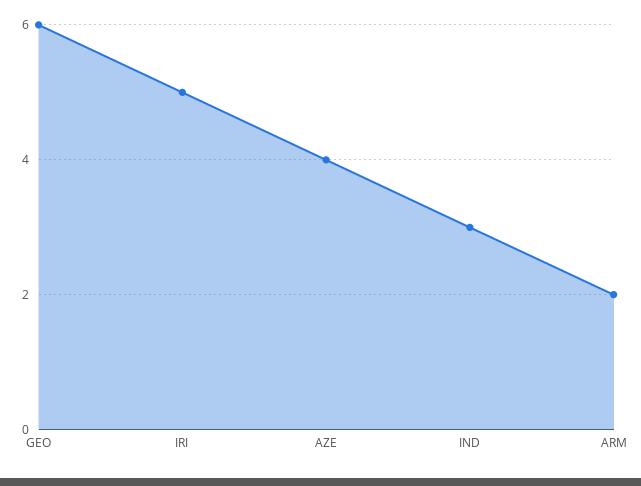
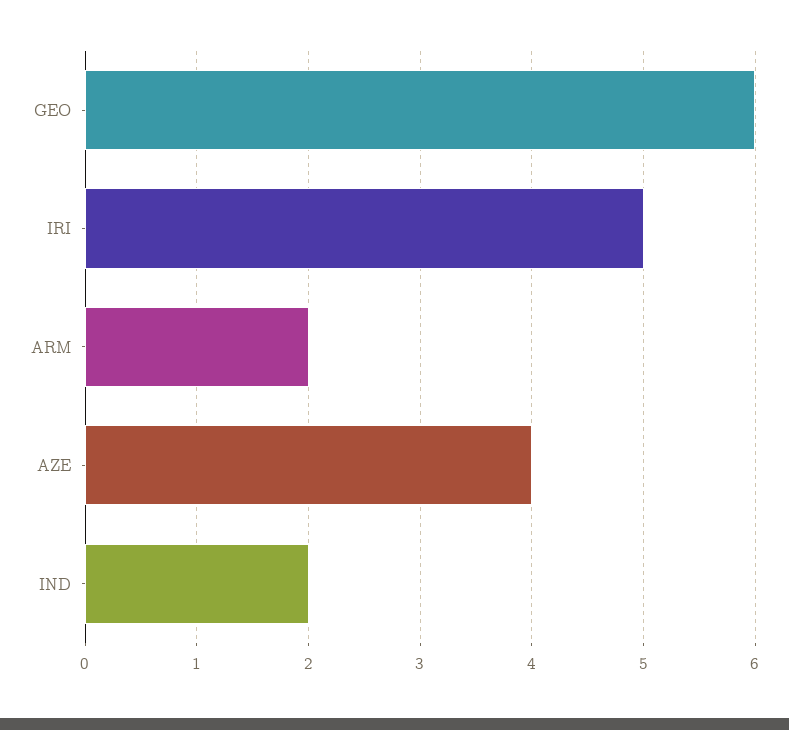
  {
    "GEO": 6,
    "IRI": 5,
    "AZE": 4,
-   "IND": 3,
+   "IND": 2,
    "ARM": 2
  }

